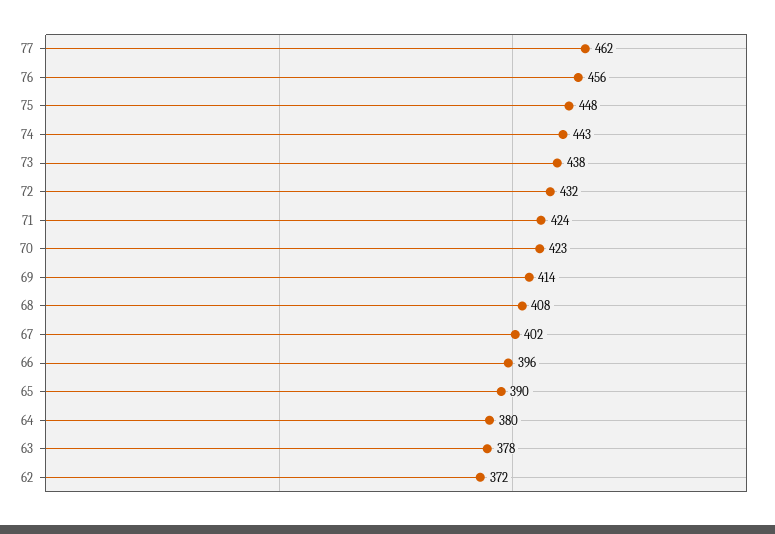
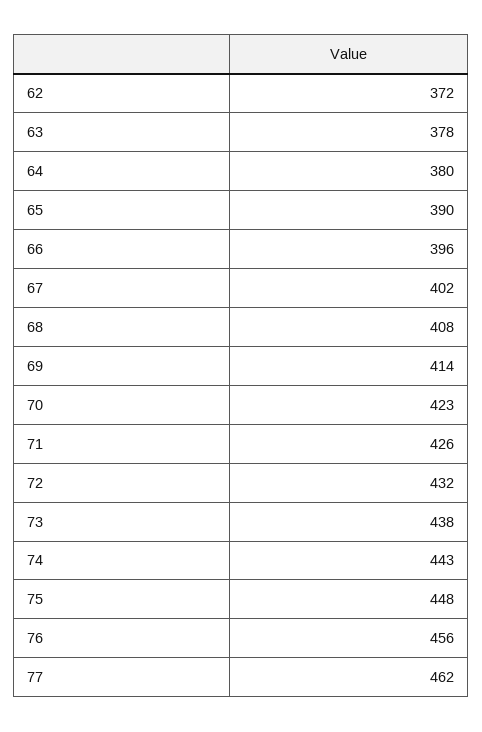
  {
    "77": 462,
    "76": 456,
    "75": 448,
    "74": 443,
    "73": 438,
    "72": 432,
-   "71": 424,
+   "71": 426,
    "70": 423,
    "69": 414,
    "68": 408,
    "67": 402,
    "66": 396,
    "65": 390,
    "64": 380,
    "63": 378,
    "62": 372
  }

